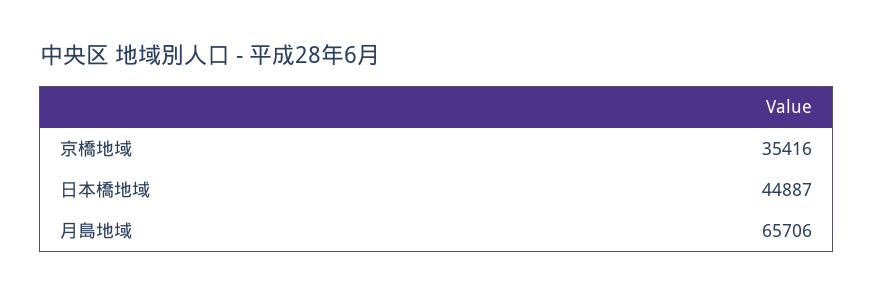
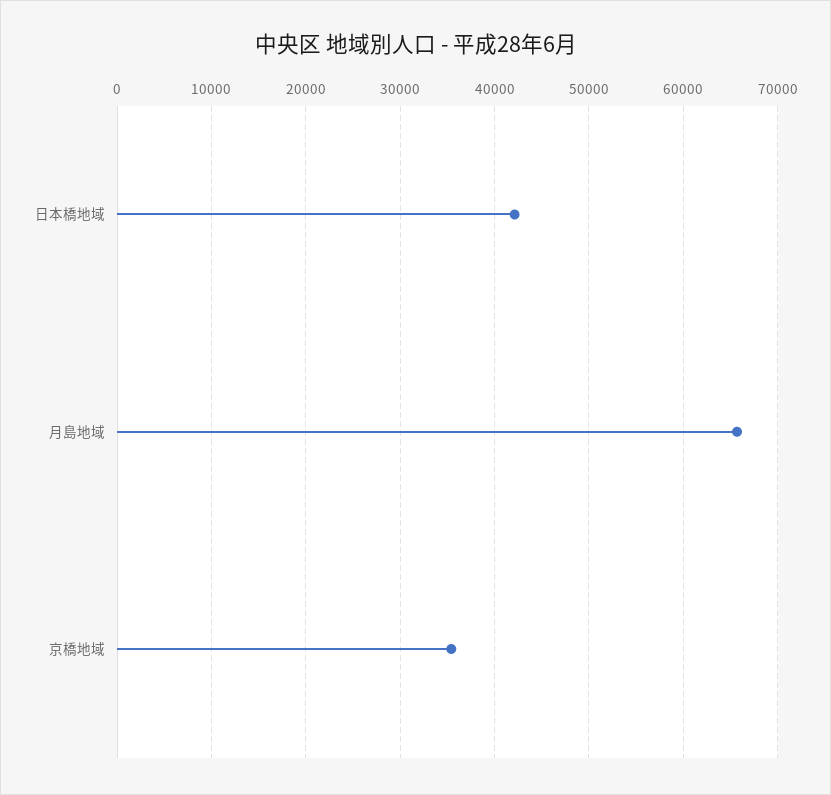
  {
    "京橋地域": 35416,
-   "日本橋地域": 44887,
+   "日本橋地域": 42000,
    "月島地域": 65706
  }

